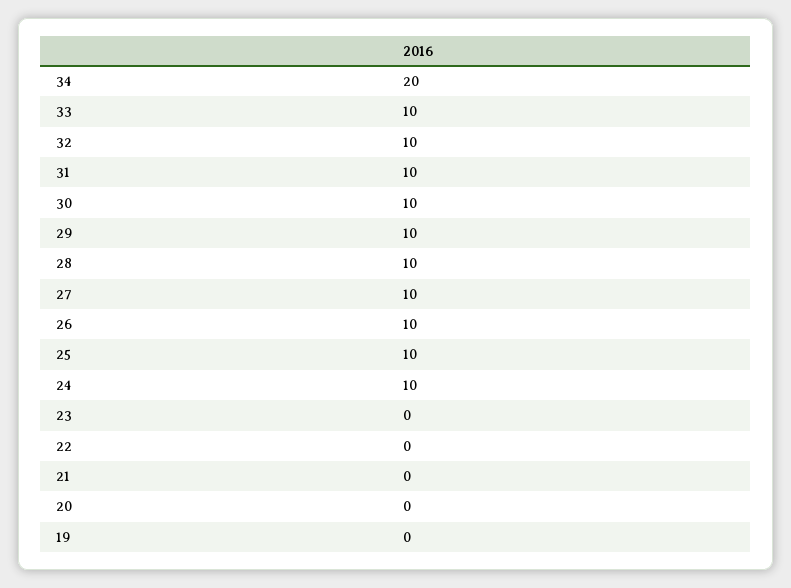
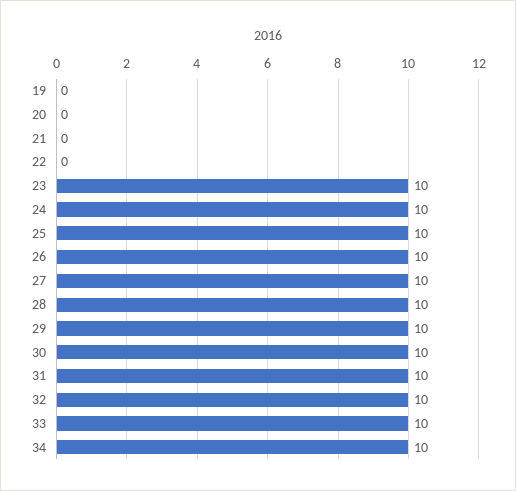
  {
-   "34": 20,
+   "34": 10,
    "33": 10,
    "32": 10,
    "31": 10,
    "30": 10,
    "29": 10,
    "28": 10,
    "27": 10,
    "26": 10,
    "25": 10,
    "24": 10,
-   "23": 0,
+   "23": 10,
    "22": 0,
    "21": 0,
    "20": 0,
    "19": 0
  }

